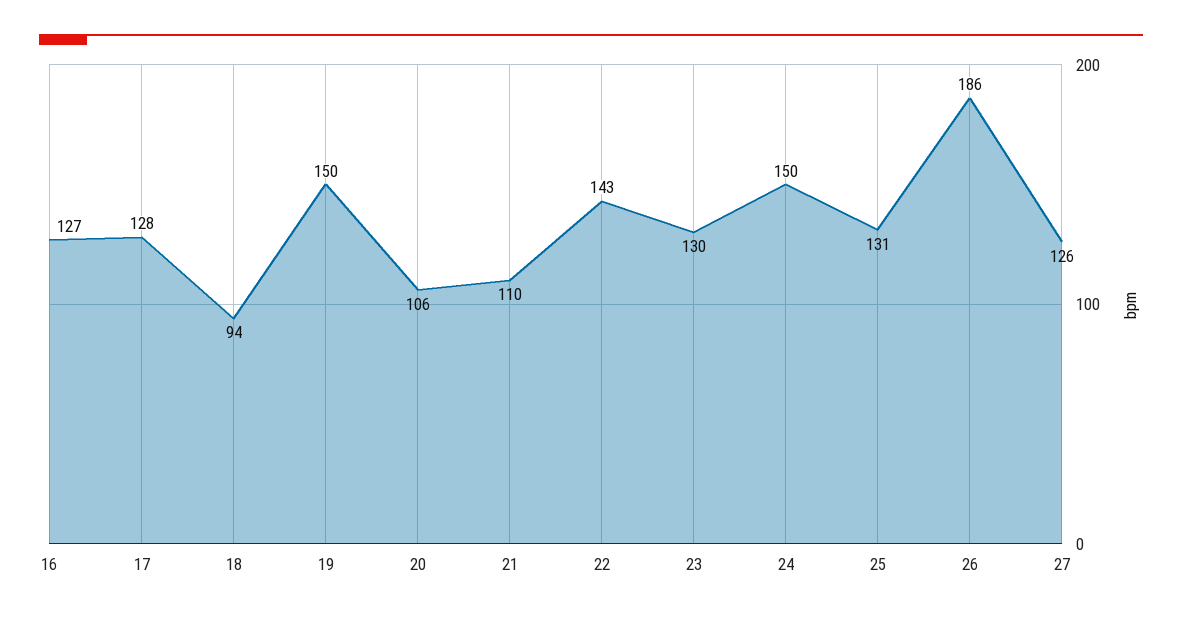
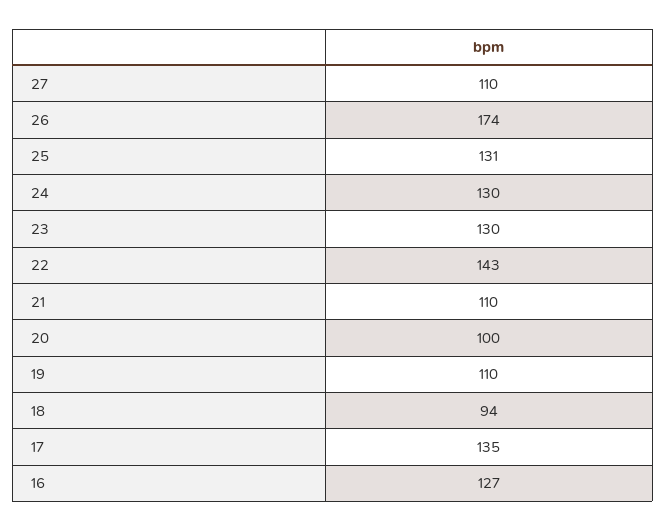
  {
    "16": 127,
-   "17": 128,
+   "17": 135,
    "18": 94,
-   "19": 150,
+   "19": 110,
-   "20": 106,
+   "20": 100,
    "21": 110,
    "22": 143,
    "23": 130,
-   "24": 150,
+   "24": 130,
    "25": 131,
-   "26": 186,
+   "26": 174,
-   "27": 126
+   "27": 110
  }

